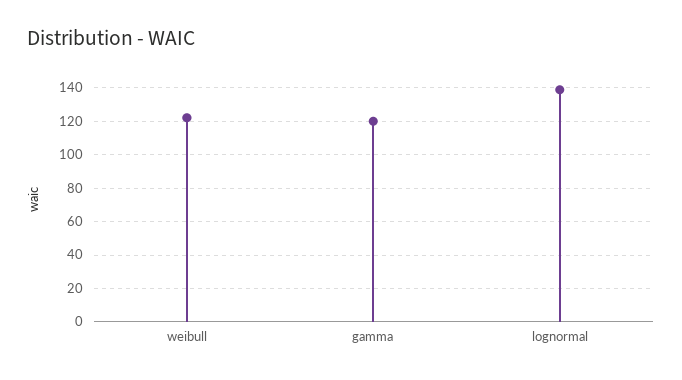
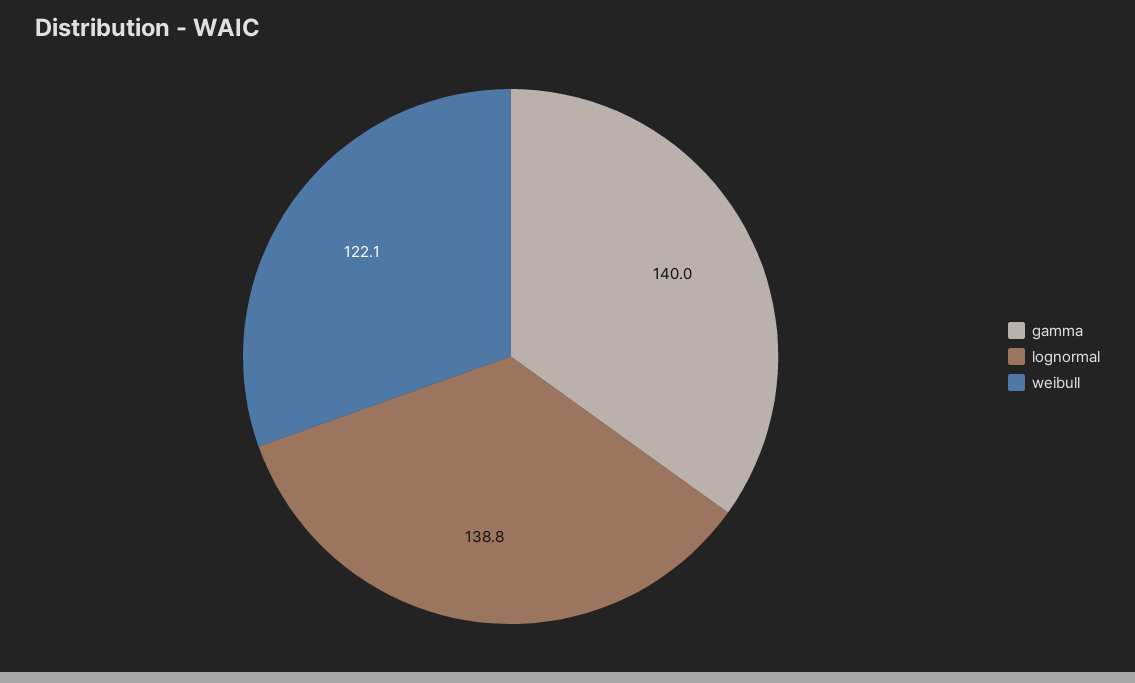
  {
    "weibull": 122.1,
-   "gamma": 120,
+   "gamma": 140,
    "lognormal": 138.8
  }

